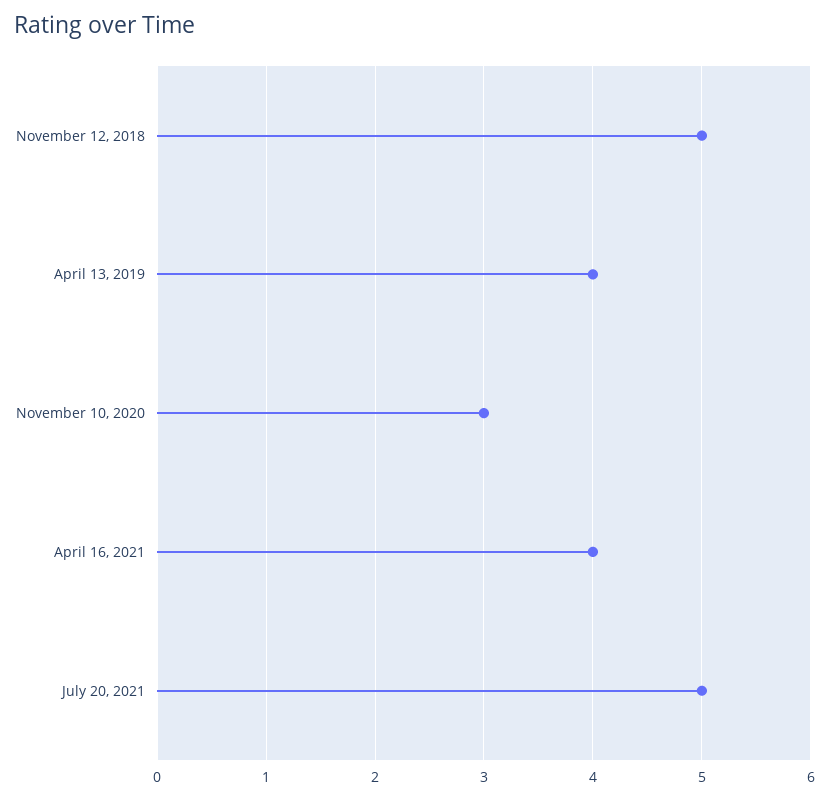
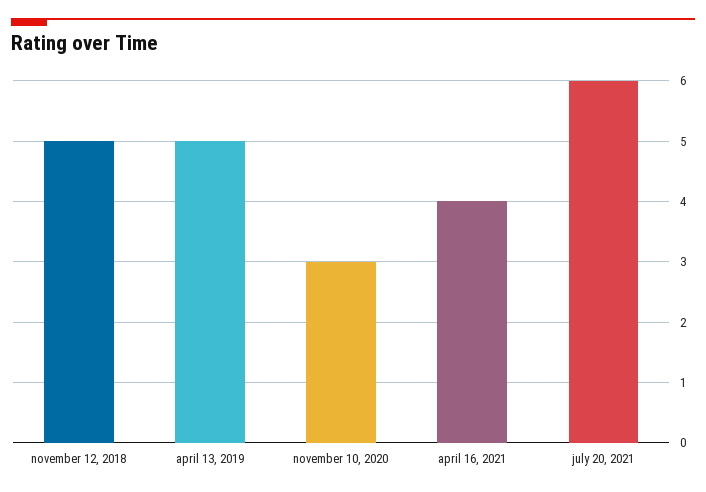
  {
    "November 12, 2018": 5,
-   "April 13, 2019": 4,
+   "April 13, 2019": 5,
    "November 10, 2020": 3,
    "April 16, 2021": 4,
-   "July 20, 2021": 5
+   "July 20, 2021": 6
  }

